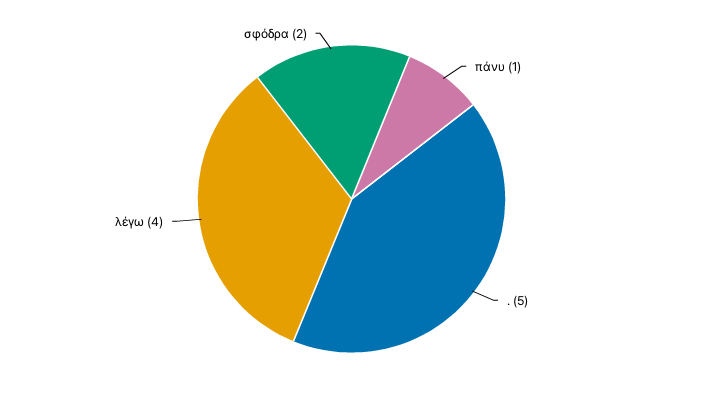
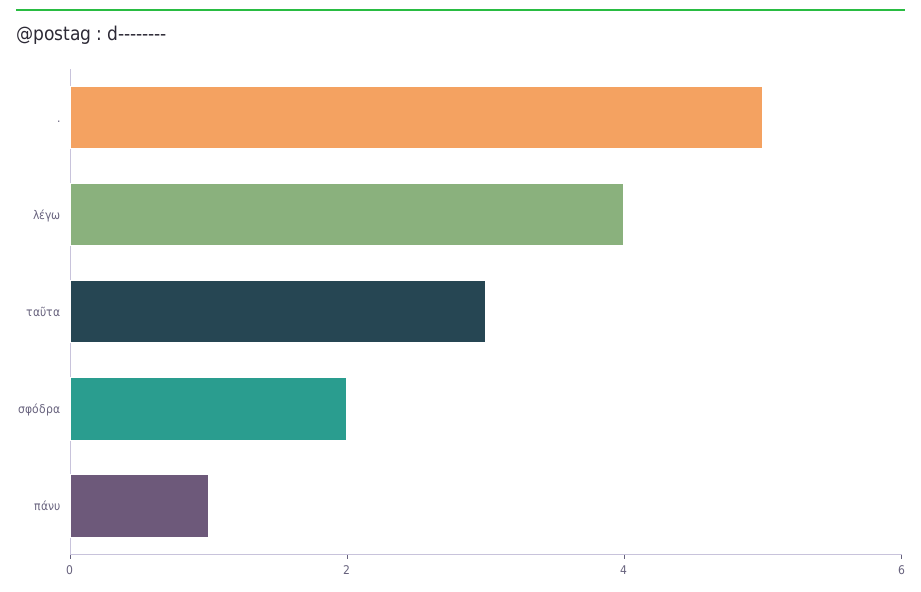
  {
    "πάνυ": 1,
    ".": 5,
    "λέγω": 4,
-   "σφόδρα": 2
+   "σφόδρα": 2,
+   "ταῦτα": 3
  }

